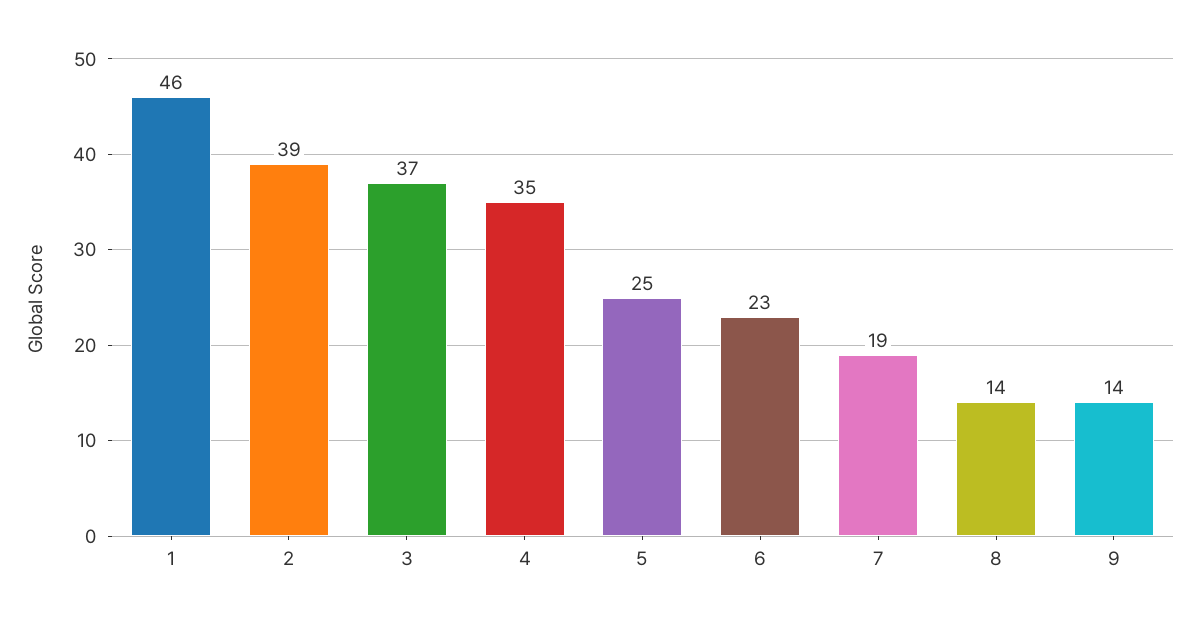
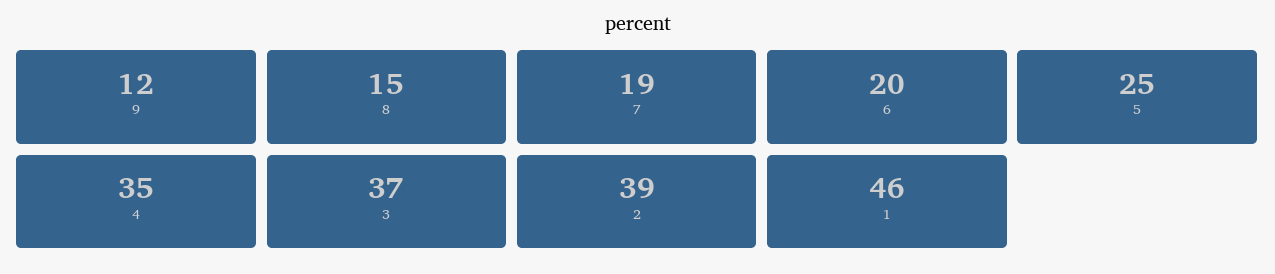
  {
    "1": 46,
    "2": 39,
    "3": 37,
    "4": 35,
    "5": 25,
-   "6": 23,
+   "6": 20,
    "7": 19,
-   "8": 14,
+   "8": 15,
-   "9": 14
+   "9": 12
  }

